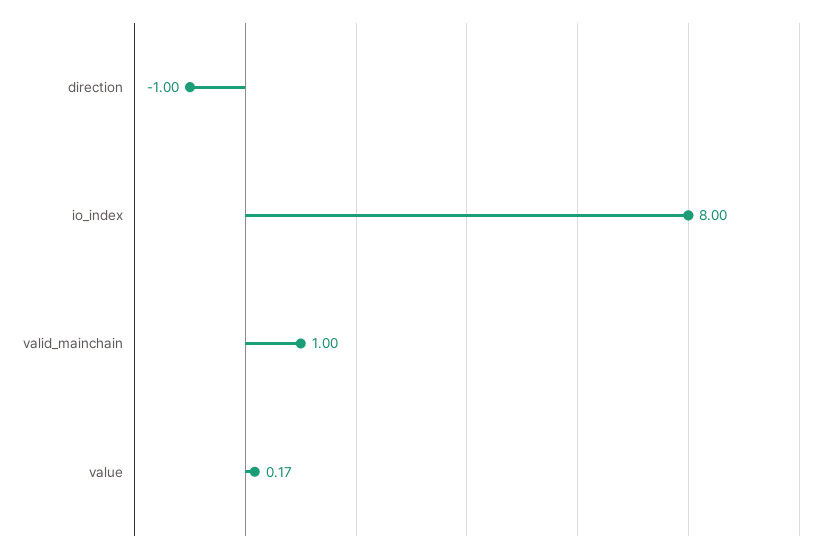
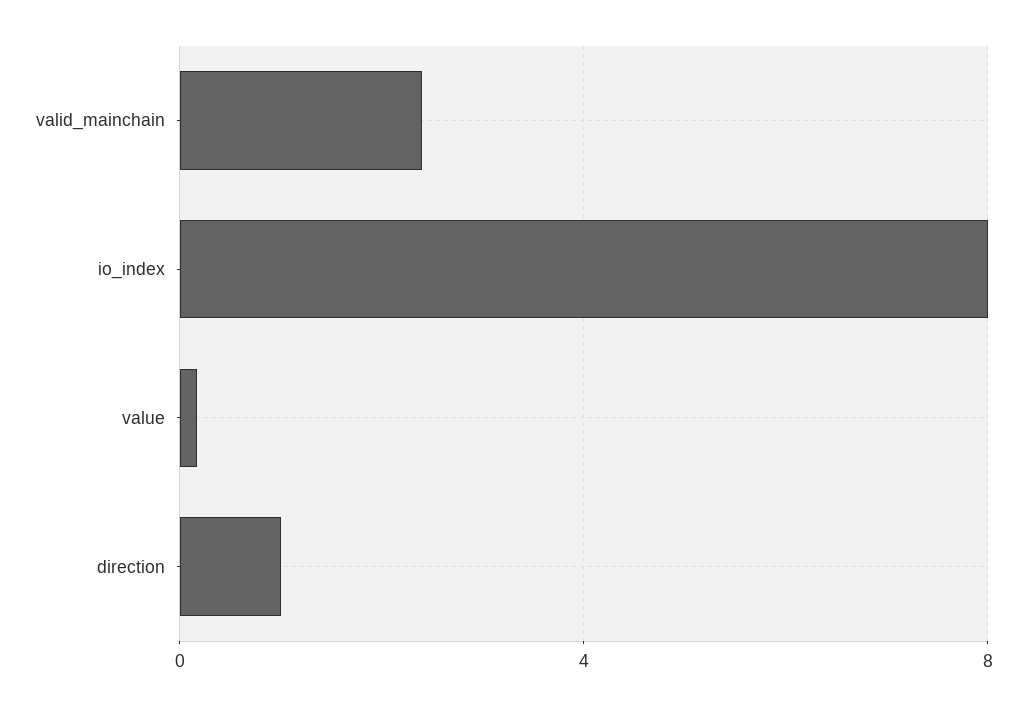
  {
-   "direction": -1,
+   "direction": 1,
    "io_index": 8,
-   "valid_mainchain": 1,
+   "valid_mainchain": 2.5,
    "value": 0.17
  }

